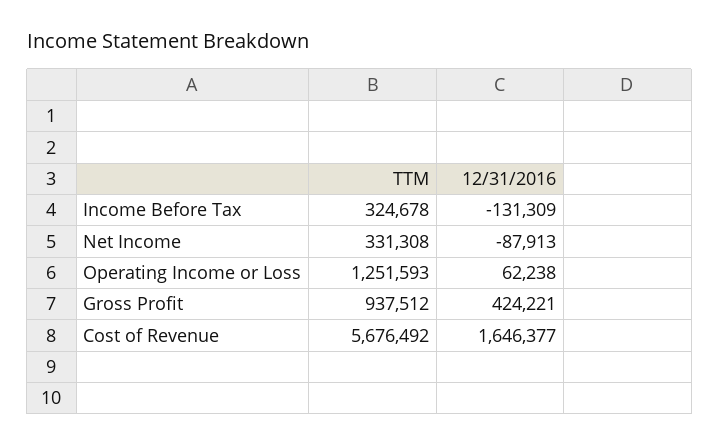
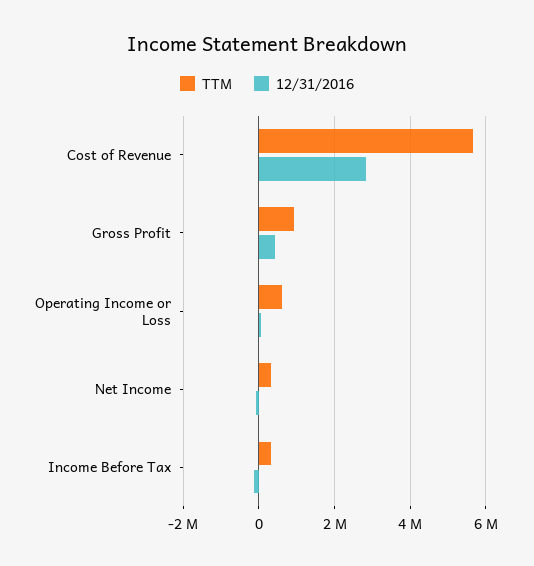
  {
    "TTM": {
      "Income Before Tax": 324678,
      "Net Income": 331308,
-     "Operating Income or Loss": 1251593,
+     "Operating Income or Loss": 600000,
      "Gross Profit": 937512,
      "Cost of Revenue": 5676492
    },
    "12/31/2016": {
      "Income Before Tax": -131309,
      "Net Income": -87913,
      "Operating Income or Loss": 62238,
      "Gross Profit": 424221,
-     "Cost of Revenue": 1646377
+     "Cost of Revenue": 2800000
    }
  }

